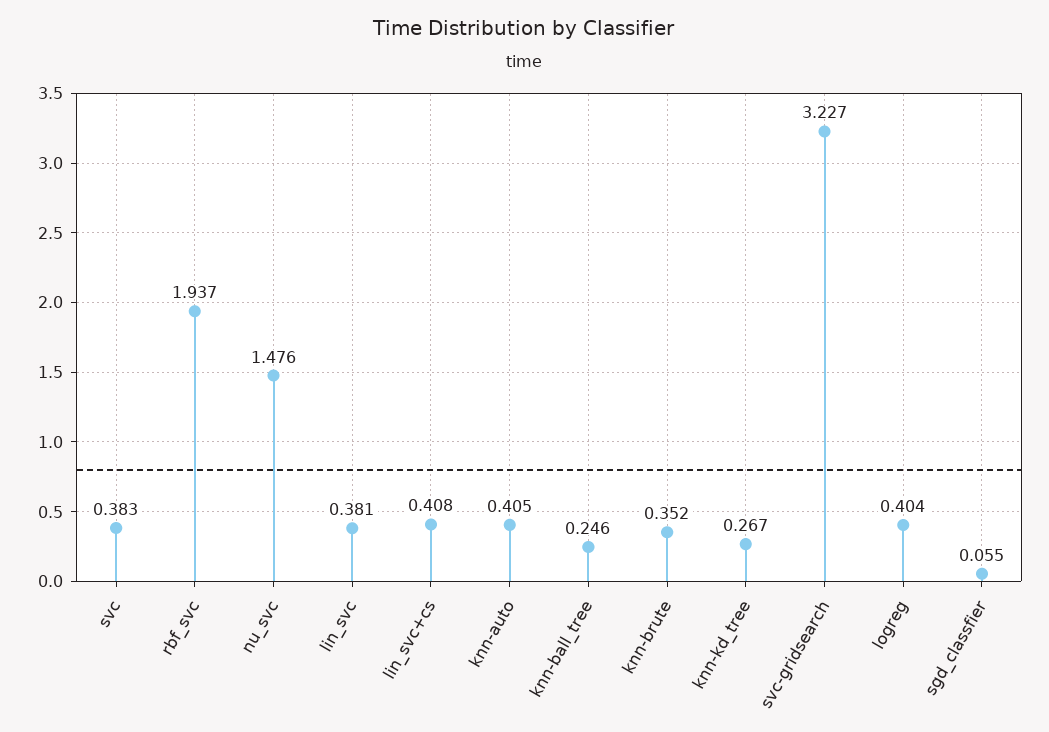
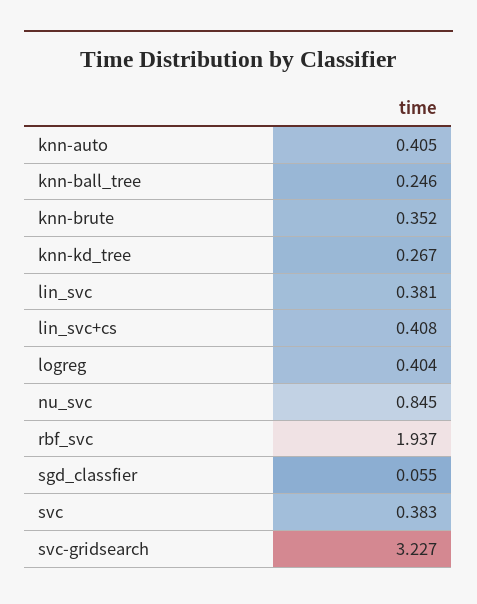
  {
    "svc": 0.383,
    "rbf_svc": 1.937,
-   "nu_svc": 1.476,
+   "nu_svc": 0.845,
    "lin_svc": 0.381,
    "lin_svc+cs": 0.408,
    "knn-auto": 0.405,
    "knn-ball_tree": 0.246,
    "knn-brute": 0.352,
    "knn-kd_tree": 0.267,
    "svc-gridsearch": 3.227,
    "logreg": 0.404,
    "sgd_classfier": 0.055
  }

